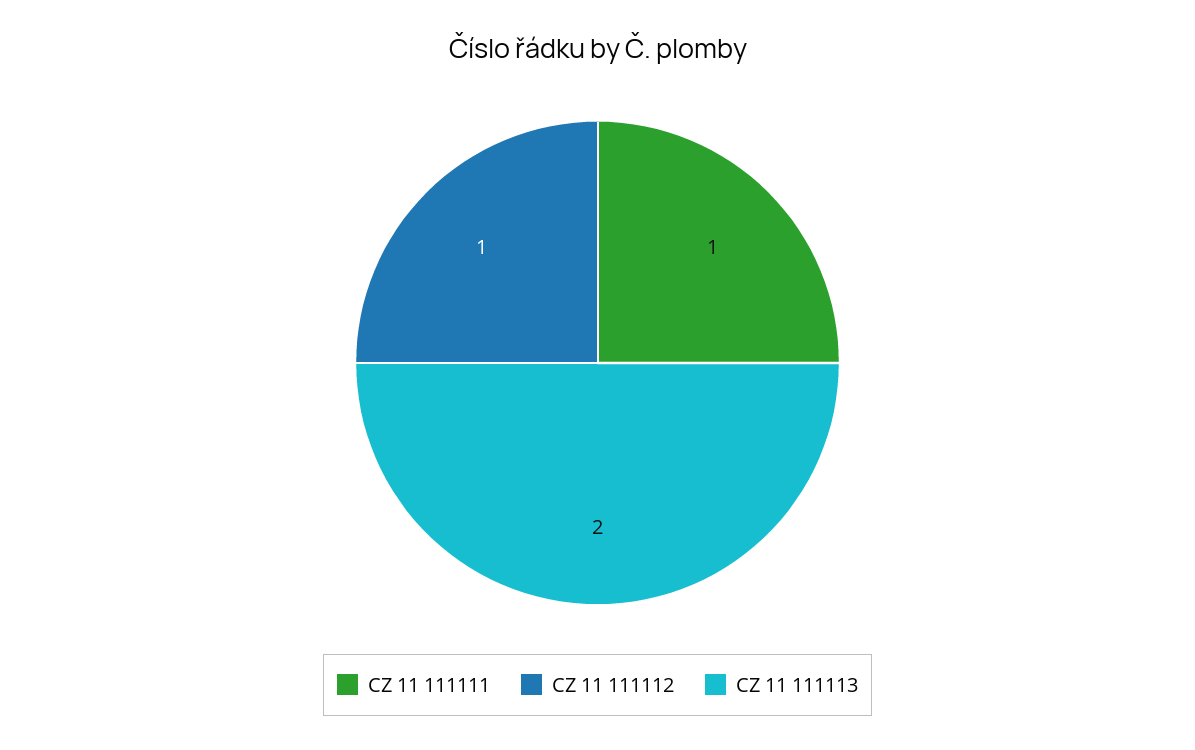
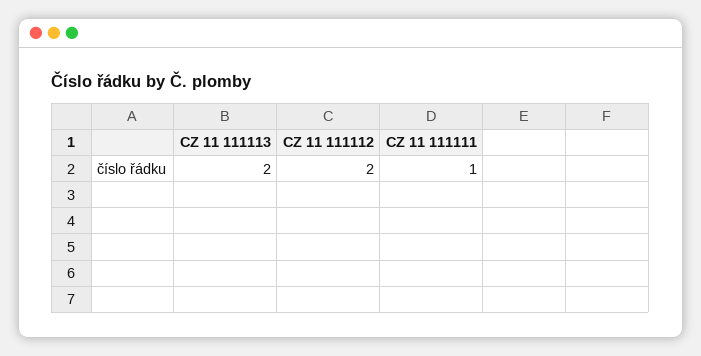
  {
    "CZ 11 111111": 1,
-   "CZ 11 111112": 1,
+   "CZ 11 111112": 2,
    "CZ 11 111113": 2
  }

